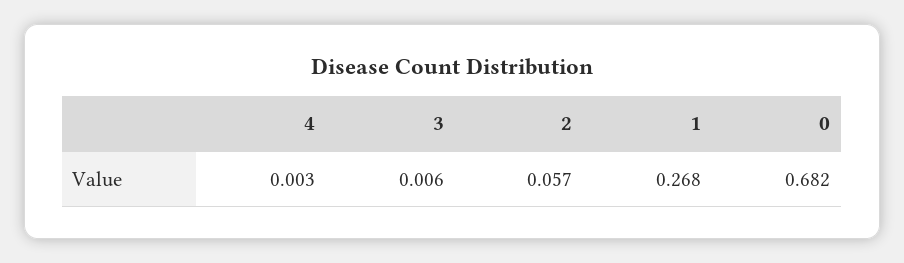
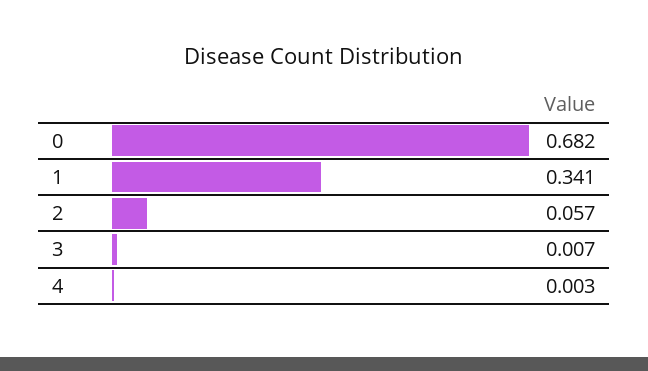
  {
    "4": 0.003,
-   "3": 0.006,
+   "3": 0.007,
    "2": 0.057,
-   "1": 0.268,
+   "1": 0.341,
    "0": 0.682
  }

